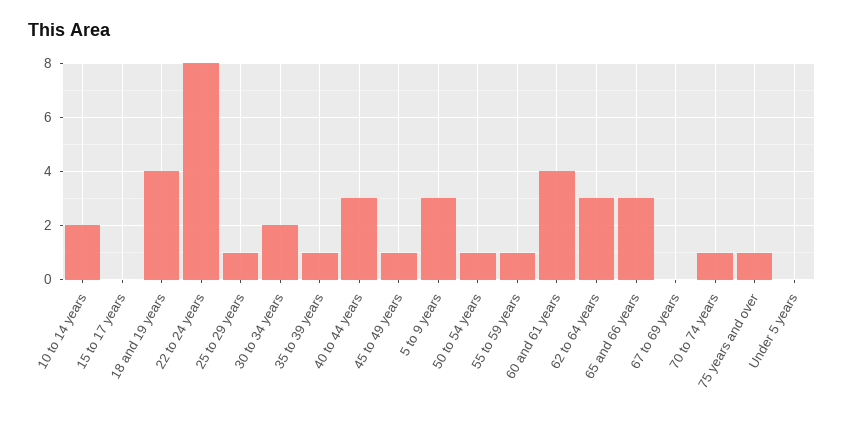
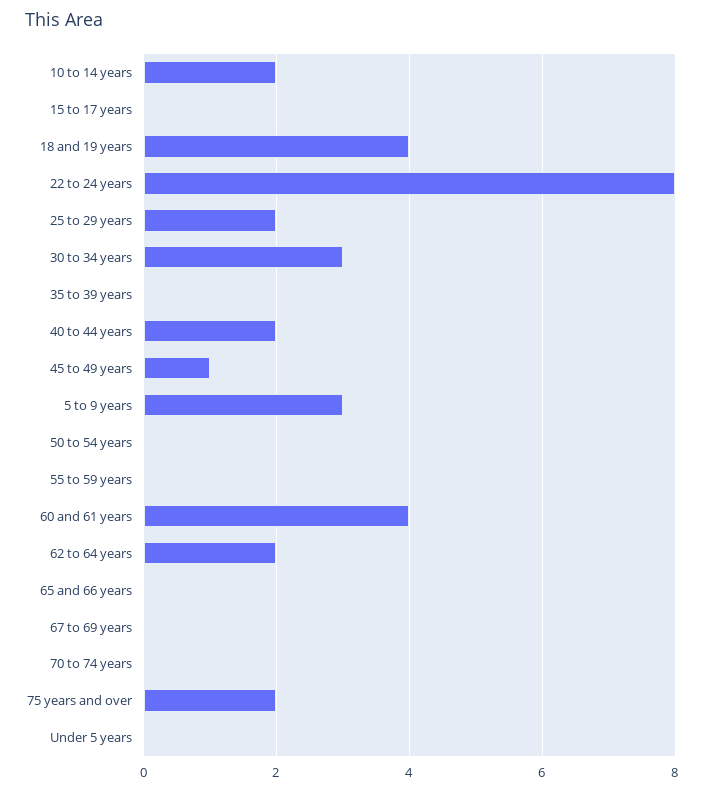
  {
    "10 to 14 years": 2,
    "15 to 17 years": 0,
    "18 and 19 years": 4,
    "22 to 24 years": 8,
-   "25 to 29 years": 1,
+   "25 to 29 years": 2,
-   "30 to 34 years": 2,
+   "30 to 34 years": 3,
-   "35 to 39 years": 1,
+   "35 to 39 years": 0,
-   "40 to 44 years": 3,
+   "40 to 44 years": 2,
    "45 to 49 years": 1,
    "5 to 9 years": 3,
-   "50 to 54 years": 1,
+   "50 to 54 years": 0,
-   "55 to 59 years": 1,
+   "55 to 59 years": 0,
    "60 and 61 years": 4,
-   "62 to 64 years": 3,
+   "62 to 64 years": 2,
-   "65 and 66 years": 3,
+   "65 and 66 years": 0,
    "67 to 69 years": 0,
-   "70 to 74 years": 1,
+   "70 to 74 years": 0,
-   "75 years and over": 1,
+   "75 years and over": 2,
    "Under 5 years": 0
  }

